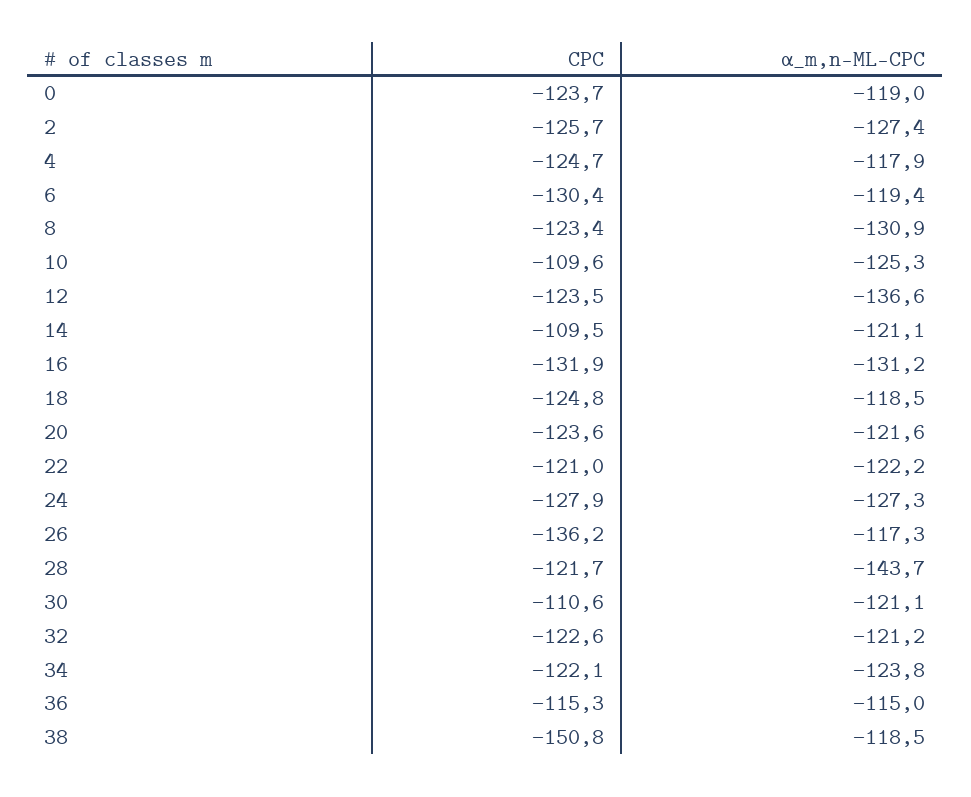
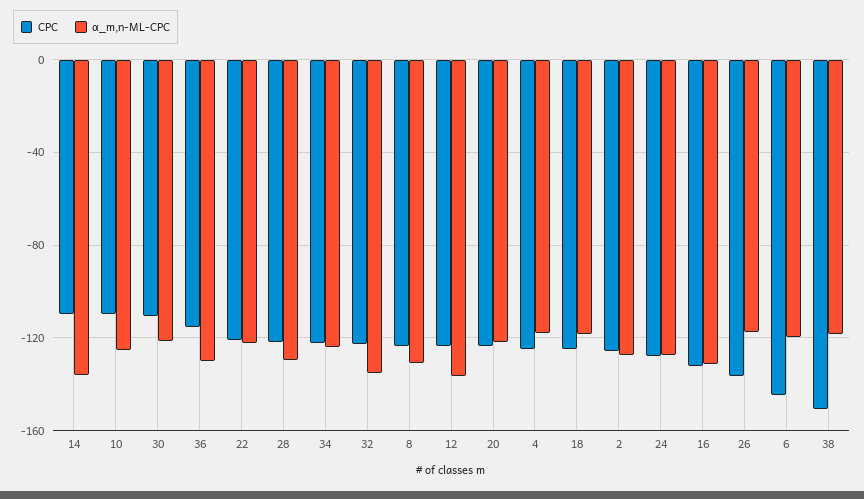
  {
    "CPC": {
-     "0": -123.7,
      "2": -125.7,
      "4": -124.7,
-     "6": -130.4,
+     "6": -145,
      "8": -123.4,
      "10": -109.6,
      "12": -123.5,
      "14": -109.5,
      "16": -131.9,
      "18": -124.8,
      "20": -123.6,
      "22": -121,
      "24": -127.9,
      "26": -136.2,
      "28": -121.7,
      "30": -110.6,
      "32": -122.6,
      "34": -122.1,
      "36": -115.3,
      "38": -150.8
    },
    "α_m,n-ML-CPC": {
-     "0": -119,
      "2": -127.4,
      "4": -117.9,
      "6": -119.4,
      "8": -130.9,
      "10": -125.3,
      "12": -136.6,
-     "14": -121.1,
+     "14": -135,
      "16": -131.2,
      "18": -118.5,
      "20": -121.6,
      "22": -122.2,
      "24": -127.3,
      "26": -117.3,
-     "28": -143.7,
+     "28": -130,
      "30": -121.1,
-     "32": -121.2,
+     "32": -135,
      "34": -123.8,
-     "36": -115,
+     "36": -130,
      "38": -118.5
    }
  }

